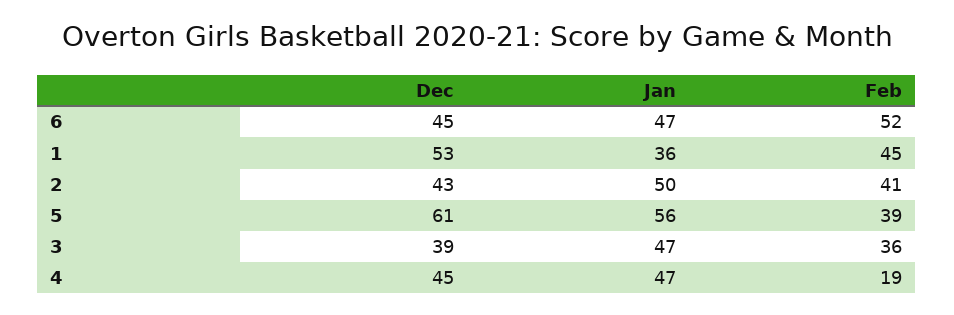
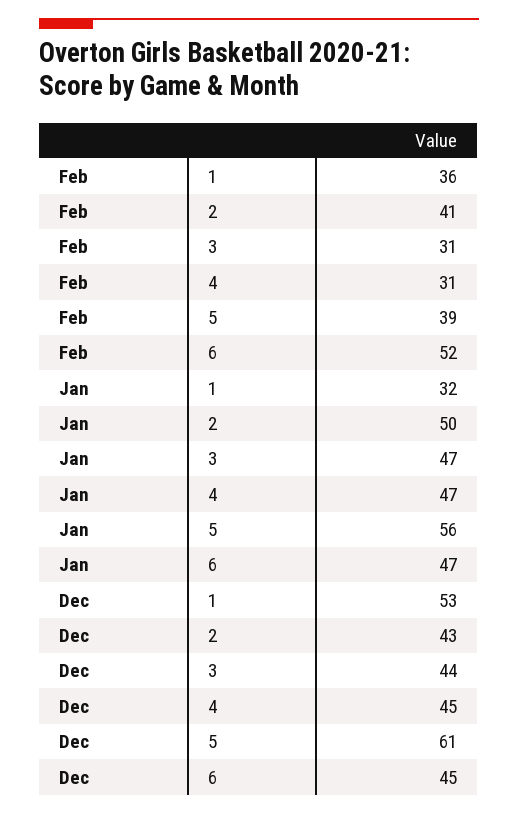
  {
    "Dec": {
      "6": 45,
      "1": 53,
      "2": 43,
      "5": 61,
-     "3": 39,
+     "3": 44,
      "4": 45
    },
    "Jan": {
      "6": 47,
-     "1": 36,
+     "1": 32,
      "2": 50,
      "5": 56,
      "3": 47,
      "4": 47
    },
    "Feb": {
      "6": 52,
-     "1": 45,
+     "1": 36,
      "2": 41,
      "5": 39,
-     "3": 36,
+     "3": 31,
-     "4": 19
+     "4": 31
    }
  }

